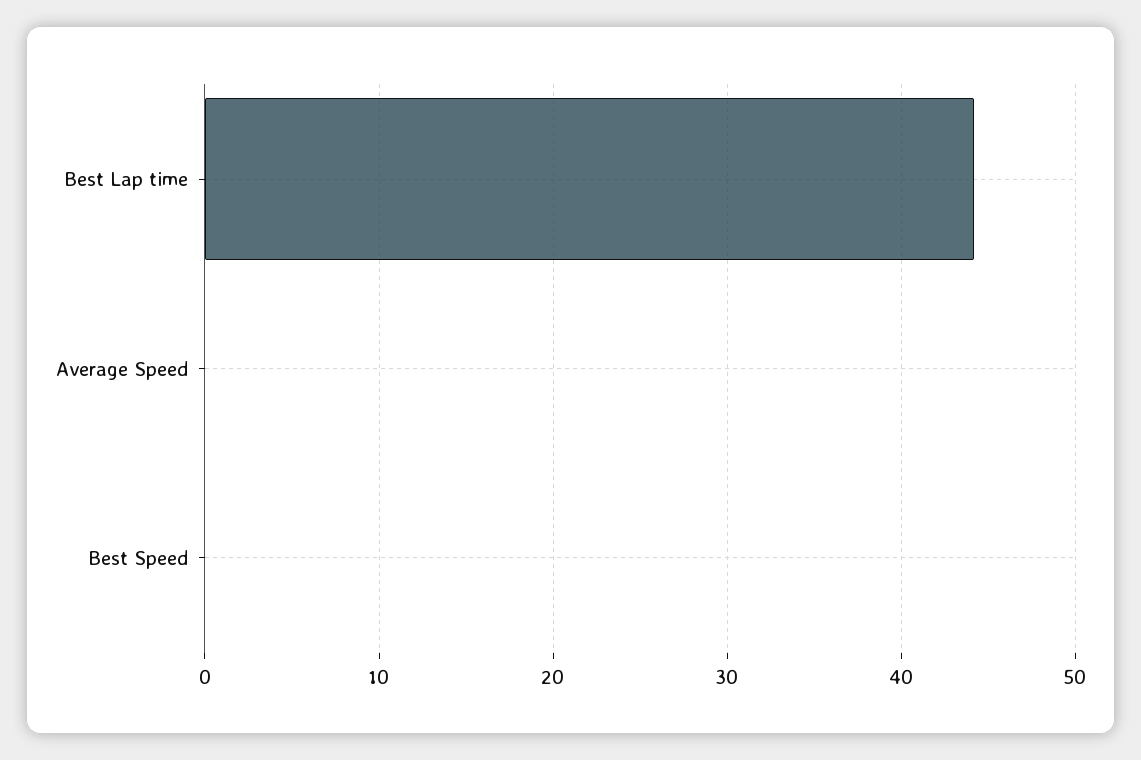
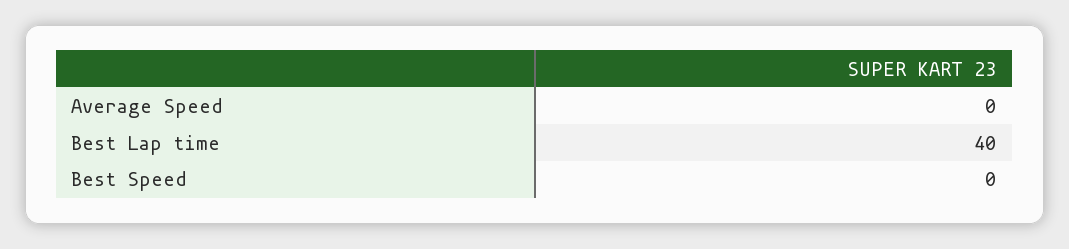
  {
-   "Best Lap time": 44,
+   "Best Lap time": 40,
    "Average Speed": 0,
    "Best Speed": 0
  }

